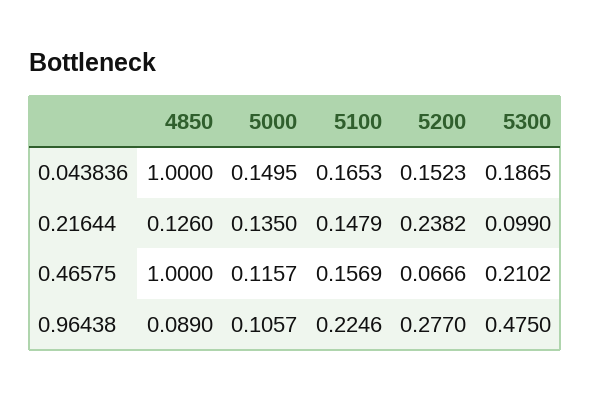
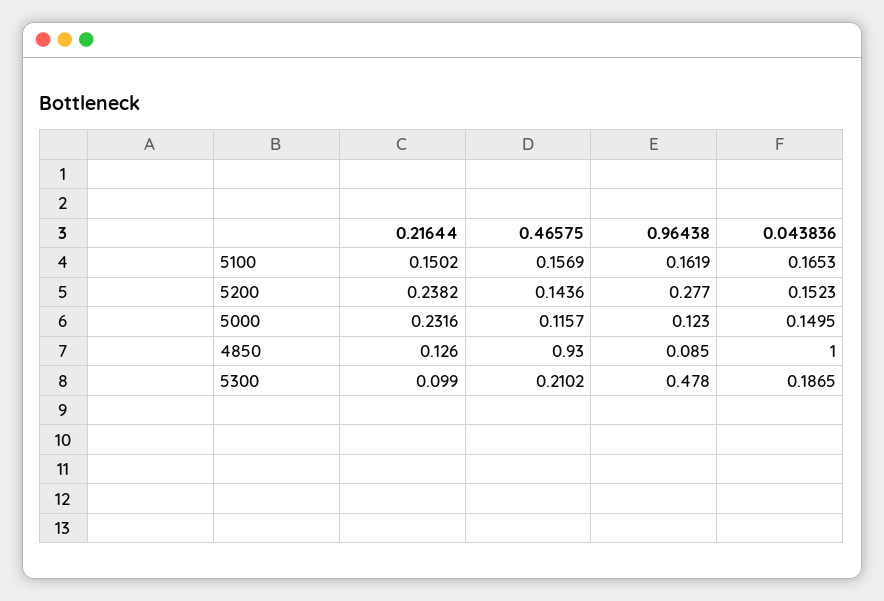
  {
    "4850": {
      "0.043836": 1,
      "0.21644": 0.126,
-     "0.46575": 1,
+     "0.46575": 0.93,
-     "0.96438": 0.089
+     "0.96438": 0.085
    },
    "5000": {
      "0.043836": 0.1495,
-     "0.21644": 0.135,
+     "0.21644": 0.2316,
      "0.46575": 0.1157,
-     "0.96438": 0.1057
+     "0.96438": 0.123
    },
    "5100": {
      "0.043836": 0.1653,
-     "0.21644": 0.1479,
+     "0.21644": 0.1502,
      "0.46575": 0.1569,
-     "0.96438": 0.2246
+     "0.96438": 0.1619
    },
    "5200": {
      "0.043836": 0.1523,
      "0.21644": 0.2382,
-     "0.46575": 0.0666,
+     "0.46575": 0.1436,
      "0.96438": 0.277
    },
    "5300": {
      "0.043836": 0.1865,
      "0.21644": 0.099,
      "0.46575": 0.2102,
-     "0.96438": 0.475
+     "0.96438": 0.478
    }
  }

